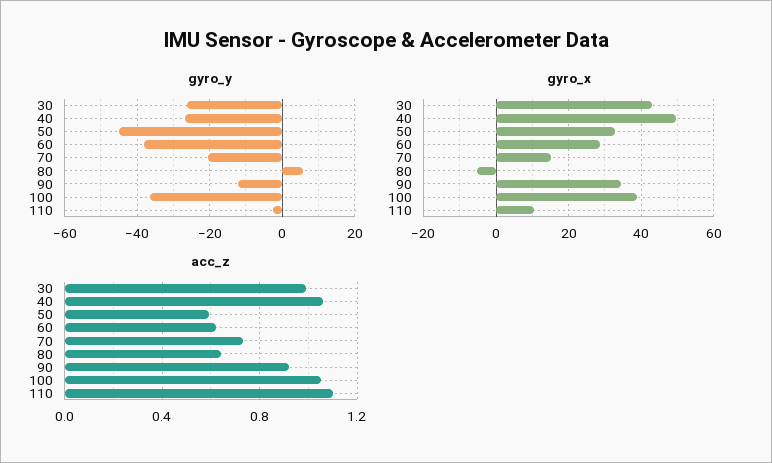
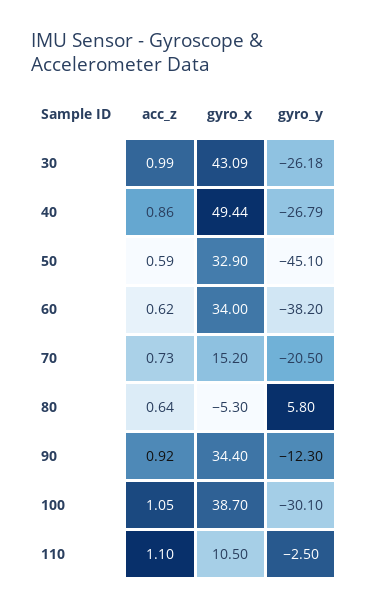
  {
    "gyro_y": {
      "30": -26.18,
      "40": -26.79,
      "50": -45.1,
      "60": -38.2,
      "70": -20.5,
      "80": 5.8,
      "90": -12.3,
-     "100": -36,
+     "100": -30.1,
      "110": -2.5
    },
    "gyro_x": {
      "30": 43.09,
      "40": 49.44,
      "50": 32.9,
-     "60": 28,
+     "60": 34,
      "70": 15.2,
      "80": -5.3,
      "90": 34.4,
      "100": 38.7,
      "110": 10.5
    },
    "acc_z": {
      "30": 0.99,
-     "40": 1.05,
+     "40": 0.86,
      "50": 0.59,
      "60": 0.62,
      "70": 0.73,
      "80": 0.64,
      "90": 0.92,
      "100": 1.05,
      "110": 1.1
    }
  }

